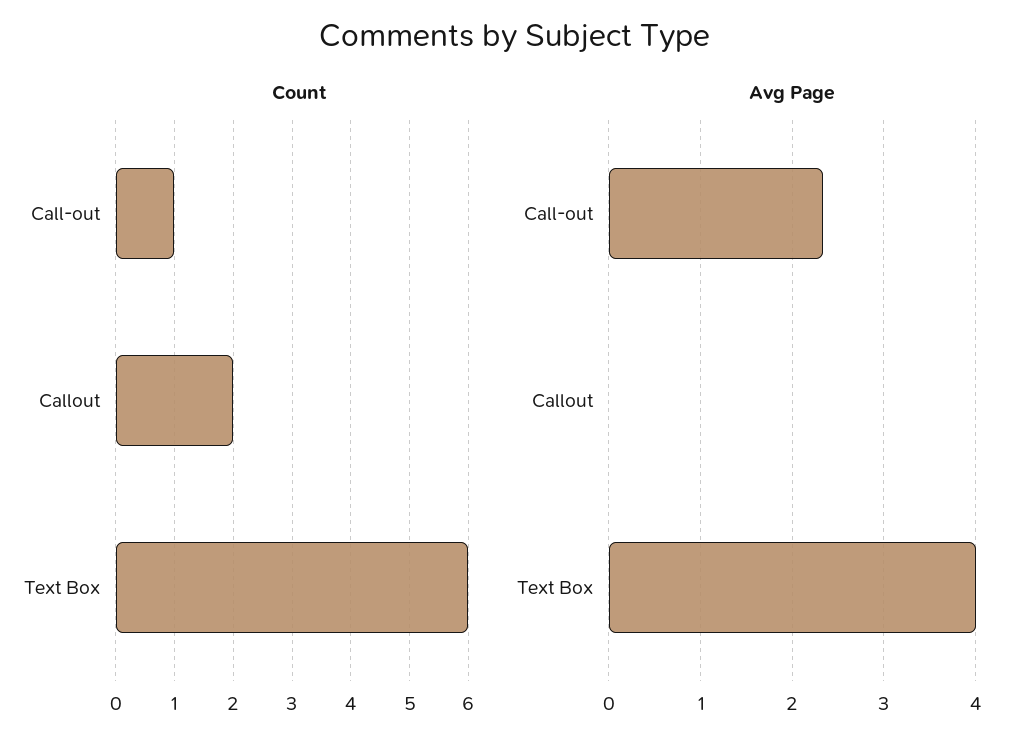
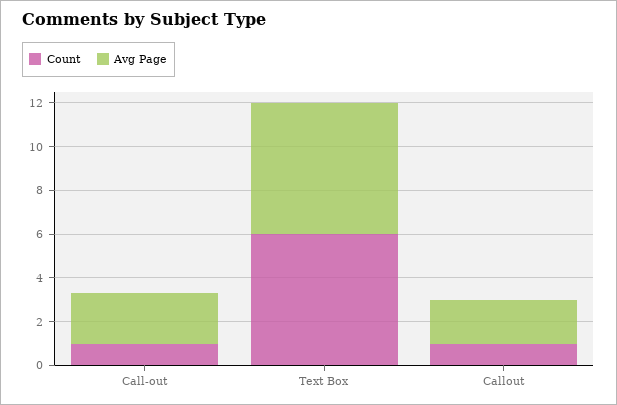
  {
    "Count": {
      "Call-out": 1,
-     "Callout": 2,
+     "Callout": 1,
      "Text Box": 6
    },
    "Avg Page": {
      "Call-out": 2.3,
-     "Callout": 0,
+     "Callout": 2,
-     "Text Box": 4
+     "Text Box": 6
    }
  }

